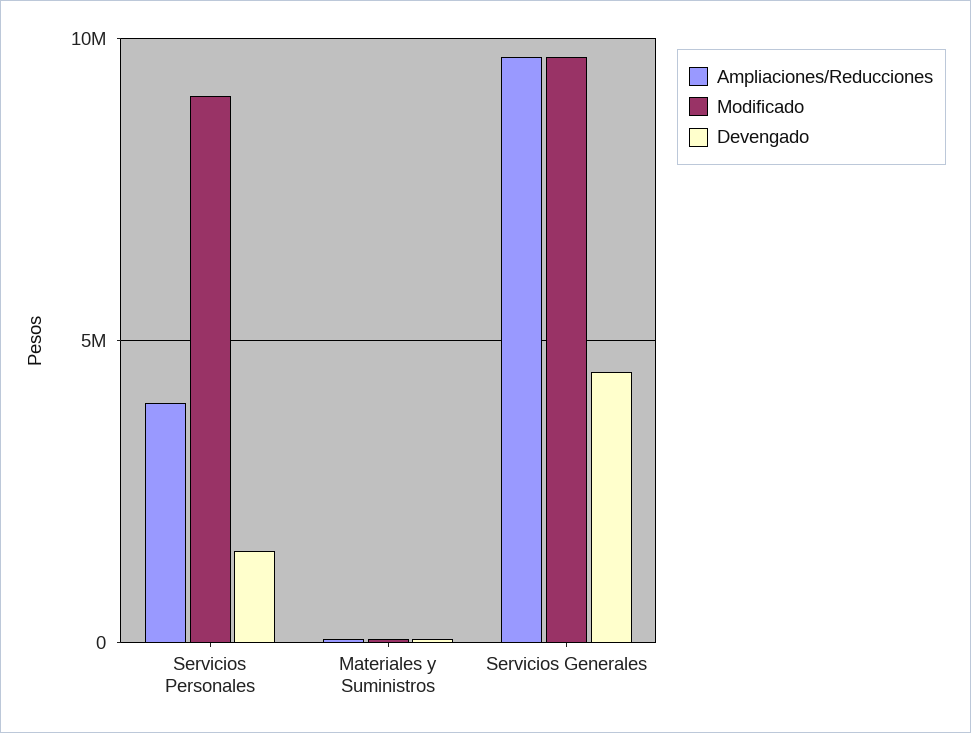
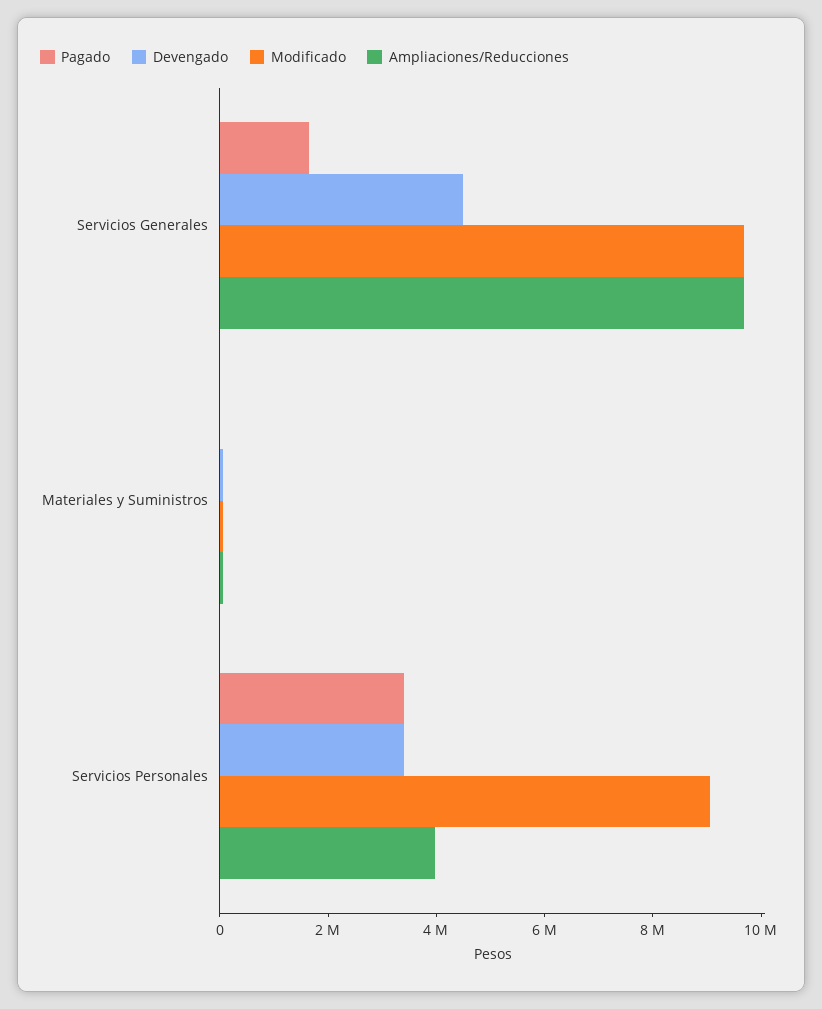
  {
    "Ampliaciones/Reducciones": {
      "Servicios Personales": 4000000,
      "Materiales y Suministros": 0,
      "Servicios Generales": 9500000
    },
    "Modificado": {
      "Servicios Personales": 9000000,
      "Materiales y Suministros": 0,
      "Servicios Generales": 9500000
    },
    "Devengado": {
-     "Servicios Personales": 1500000,
+     "Servicios Personales": 3500000,
      "Materiales y Suministros": 0,
      "Servicios Generales": 4500000
-   }
+   },
+   "Pagado": {
+     "Servicios Generales": 1500000,
+     "Materiales y Suministros": 0,
+     "Servicios Personales": 3500000
+   }
  }

